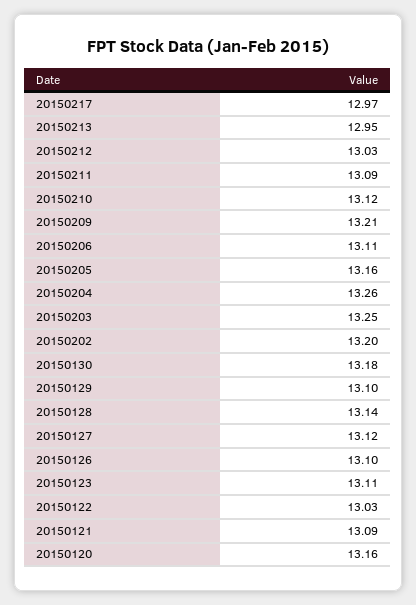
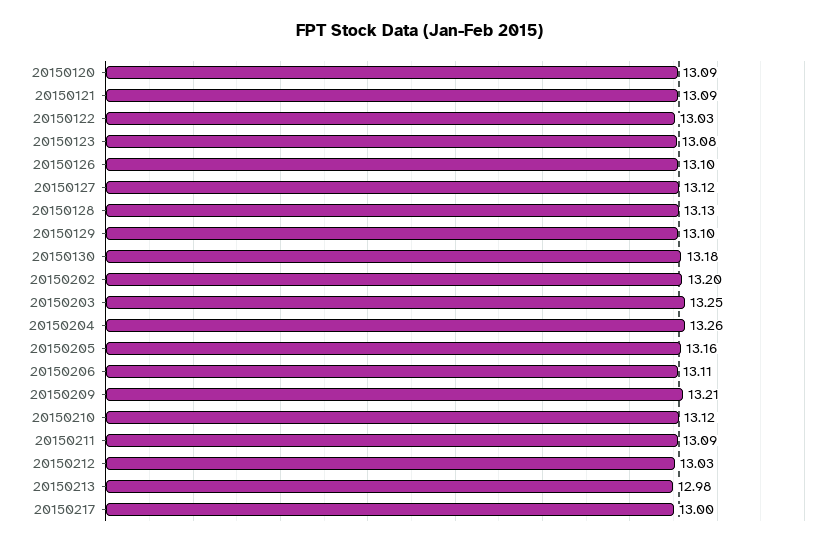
  {
-   "20150217": 12.97,
+   "20150217": 13,
-   "20150213": 12.95,
+   "20150213": 12.98,
    "20150212": 13.03,
    "20150211": 13.09,
    "20150210": 13.12,
    "20150209": 13.21,
    "20150206": 13.11,
    "20150205": 13.16,
    "20150204": 13.26,
    "20150203": 13.25,
    "20150202": 13.2,
    "20150130": 13.18,
    "20150129": 13.1,
-   "20150128": 13.14,
+   "20150128": 13.13,
    "20150127": 13.12,
    "20150126": 13.1,
-   "20150123": 13.11,
+   "20150123": 13.08,
    "20150122": 13.03,
    "20150121": 13.09,
-   "20150120": 13.16
+   "20150120": 13.09
  }

